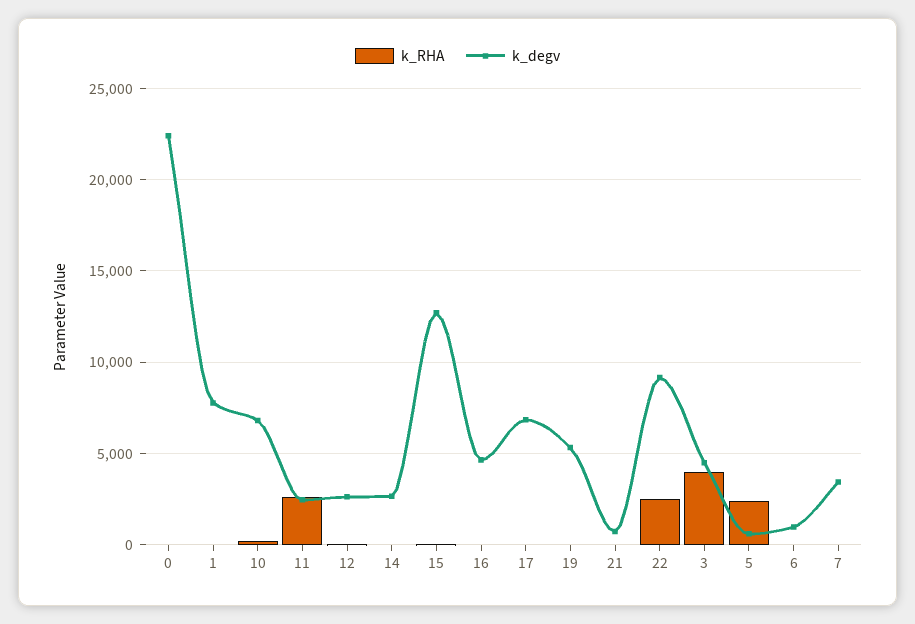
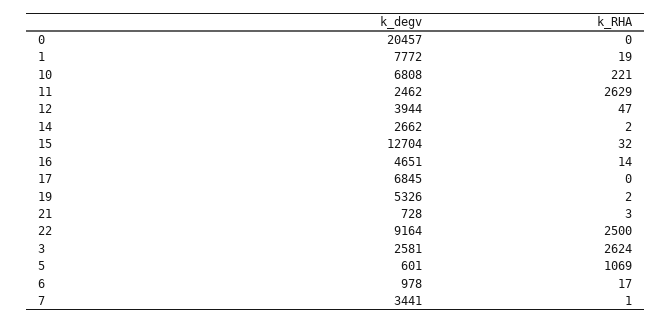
  {
    "k_RHA": {
      "0": 0,
      "1": 19,
      "10": 221,
      "11": 2629,
      "12": 47,
      "14": 2,
      "15": 32,
      "16": 14,
      "17": 0,
      "19": 2,
      "21": 3,
      "22": 2500,
-     "3": 4000,
+     "3": 2624,
-     "5": 2500,
+     "5": 1069,
      "6": 17,
      "7": 1
    },
    "k_degv": {
-     "0": 22500,
+     "0": 20457,
      "1": 7772,
      "10": 6808,
      "11": 2462,
-     "12": 2500,
+     "12": 3944,
      "14": 2662,
      "15": 12704,
      "16": 4651,
      "17": 6845,
      "19": 5326,
      "21": 728,
      "22": 9164,
-     "3": 4500,
+     "3": 2581,
      "5": 601,
      "6": 978,
      "7": 3441
    }
  }

